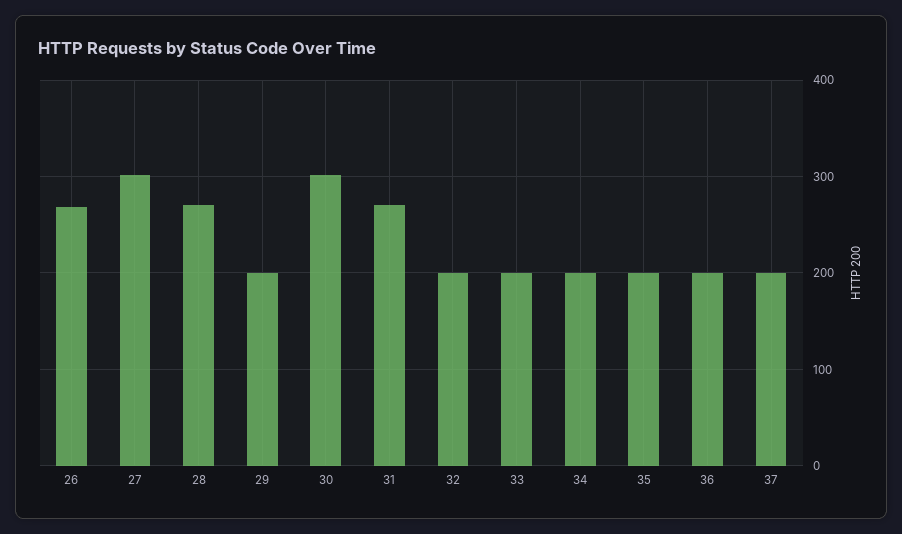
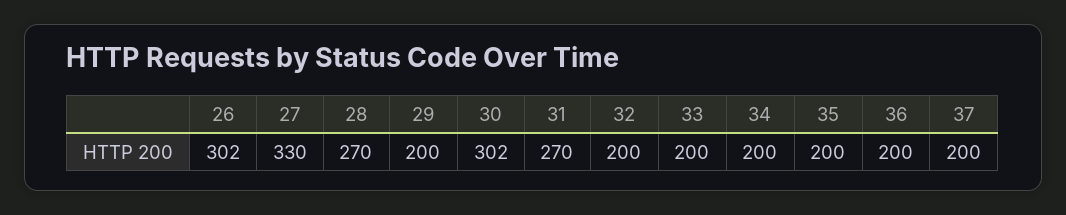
  {
-   "26": 270,
+   "26": 302,
-   "27": 300,
+   "27": 330,
    "28": 270,
    "29": 200,
    "30": 302,
    "31": 270,
    "32": 200,
    "33": 200,
    "34": 200,
    "35": 200,
    "36": 200,
    "37": 200
  }

